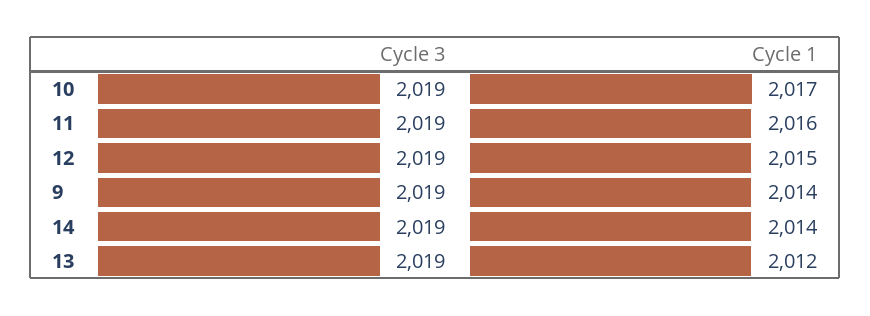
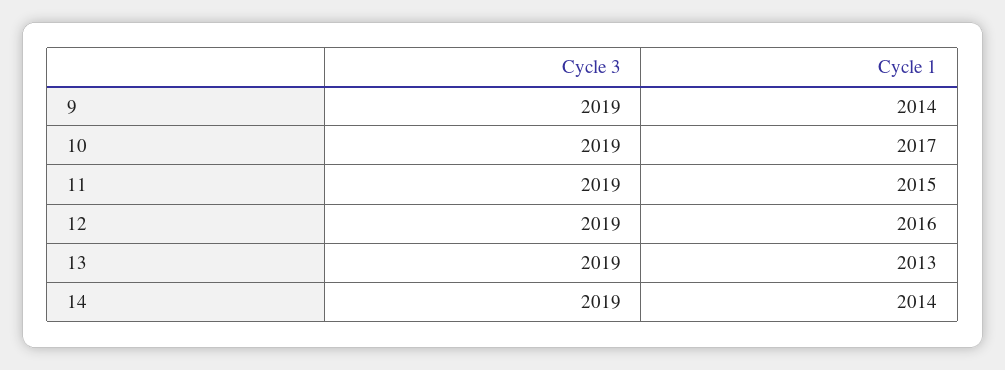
  {
    "Cycle 3": {
      "10": 2019,
      "11": 2019,
      "12": 2019,
      "9": 2019,
      "14": 2019,
      "13": 2019
    },
    "Cycle 1": {
      "10": 2017,
-     "11": 2016,
+     "11": 2015,
-     "12": 2015,
+     "12": 2016,
      "9": 2014,
      "14": 2014,
-     "13": 2012
+     "13": 2013
    }
  }

